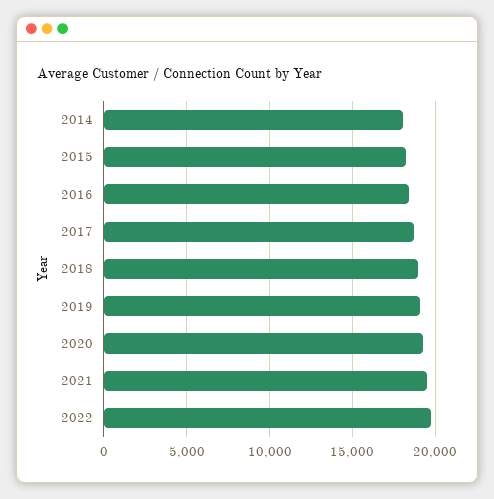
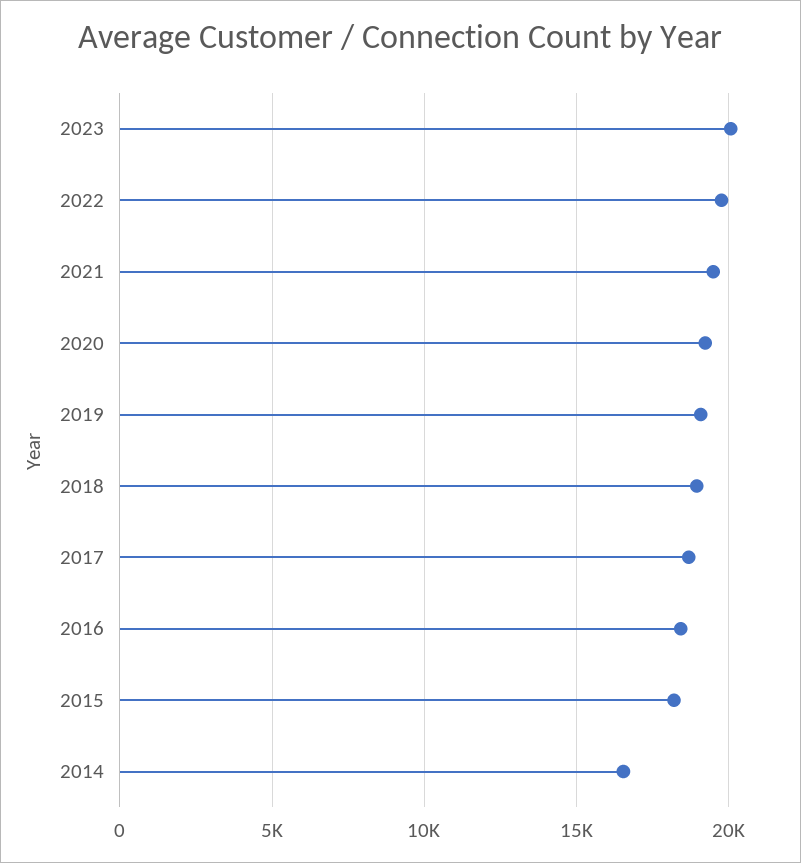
  {
-   "2014": 18000,
+   "2014": 16500,
    "2015": 18000,
    "2016": 18500,
    "2017": 18500,
    "2018": 19000,
    "2019": 19000,
    "2020": 19000,
    "2021": 19500,
-   "2022": 20000
+   "2022": 20000,
+   "2023": 20000
  }

